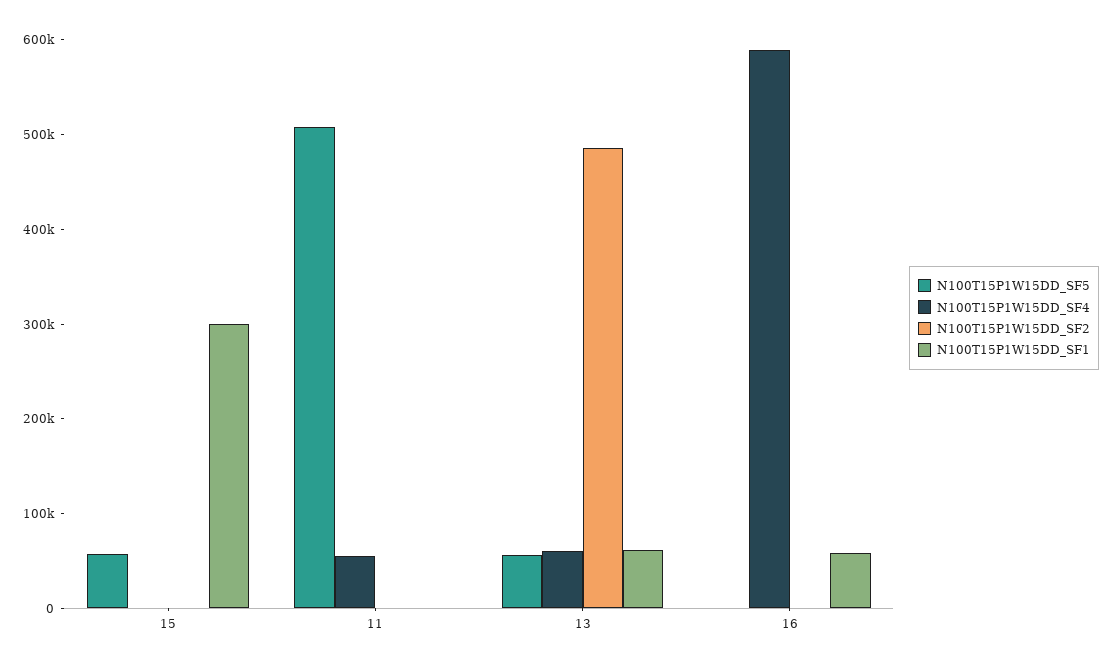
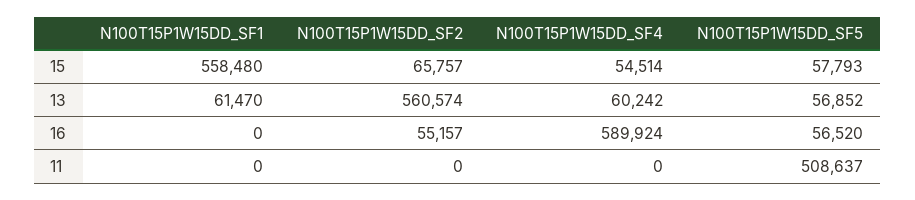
  {
    "N100T15P1W15DD_SF5": {
      "15": 57793,
      "11": 508637,
      "13": 56852,
-     "16": 0
+     "16": 56520
    },
    "N100T15P1W15DD_SF4": {
-     "15": 0,
+     "15": 54514,
-     "11": 60000,
+     "11": 0,
      "13": 60242,
      "16": 589924
    },
    "N100T15P1W15DD_SF2": {
-     "15": 0,
+     "15": 65757,
      "11": 0,
-     "13": 480000,
+     "13": 560574,
-     "16": 0
+     "16": 55157
    },
    "N100T15P1W15DD_SF1": {
-     "15": 300000,
+     "15": 558480,
      "11": 0,
      "13": 61470,
-     "16": 60000
+     "16": 0
    }
  }

